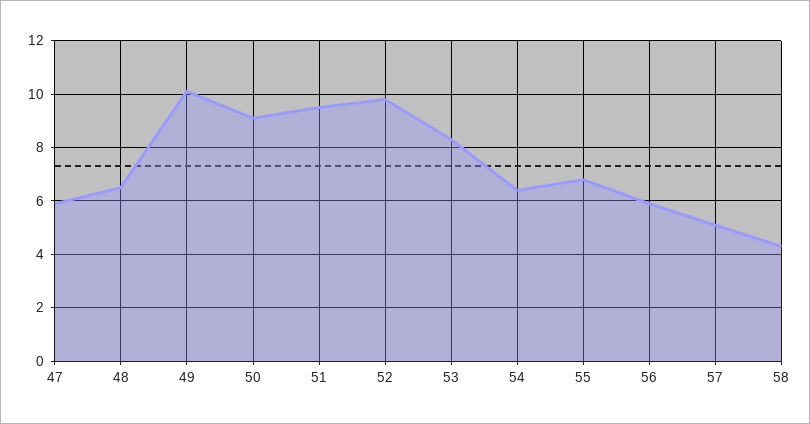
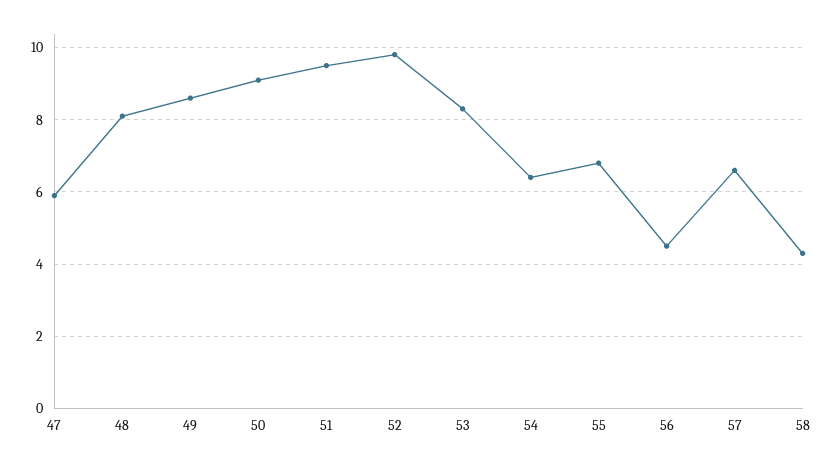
  {
    "47": 6,
-   "48": 6.5,
+   "48": 8,
-   "49": 10,
+   "49": 8.5,
    "50": 9,
    "51": 9.5,
    "52": 10,
    "53": 8.5,
    "54": 6.5,
    "55": 7,
-   "56": 6,
+   "56": 4.5,
-   "57": 5,
+   "57": 6.5,
    "58": 4.5
  }

